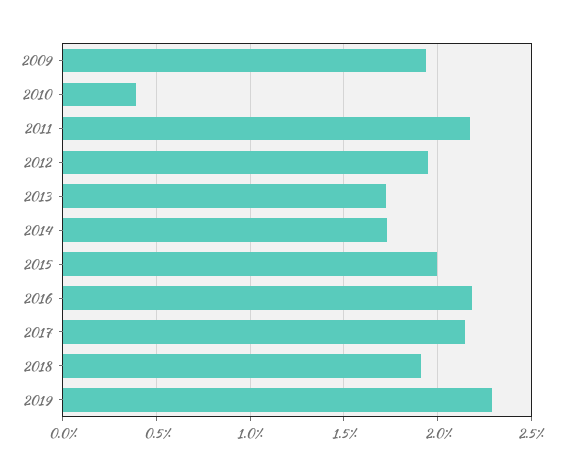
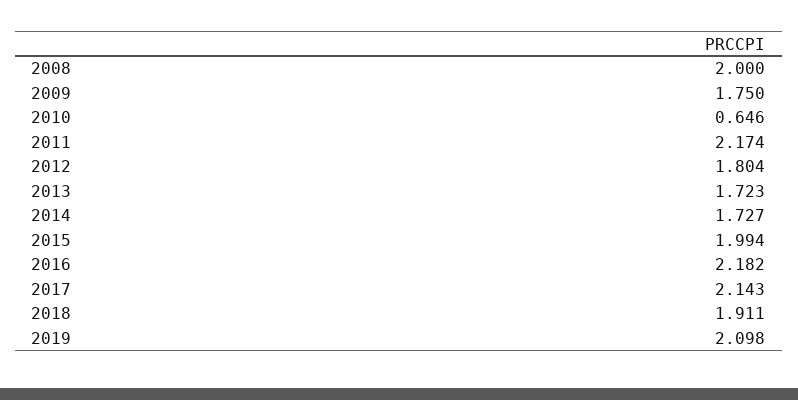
  {
-   "2009": 1.95,
+   "2009": 1.75,
-   "2010": 0.4,
+   "2010": 0.646,
    "2011": 2.174,
-   "2012": 1.95,
+   "2012": 1.804,
    "2013": 1.723,
    "2014": 1.727,
    "2015": 1.994,
    "2016": 2.182,
    "2017": 2.143,
    "2018": 1.911,
-   "2019": 2.3
+   "2019": 2.098,
+   "2008": 2
  }

